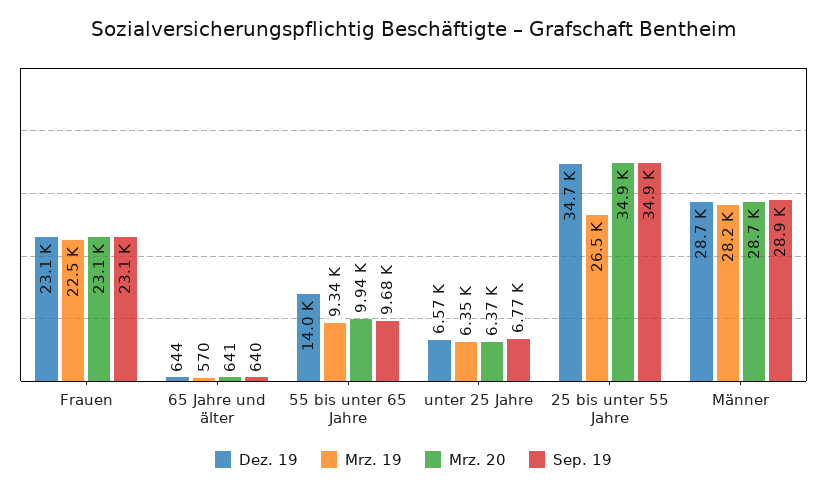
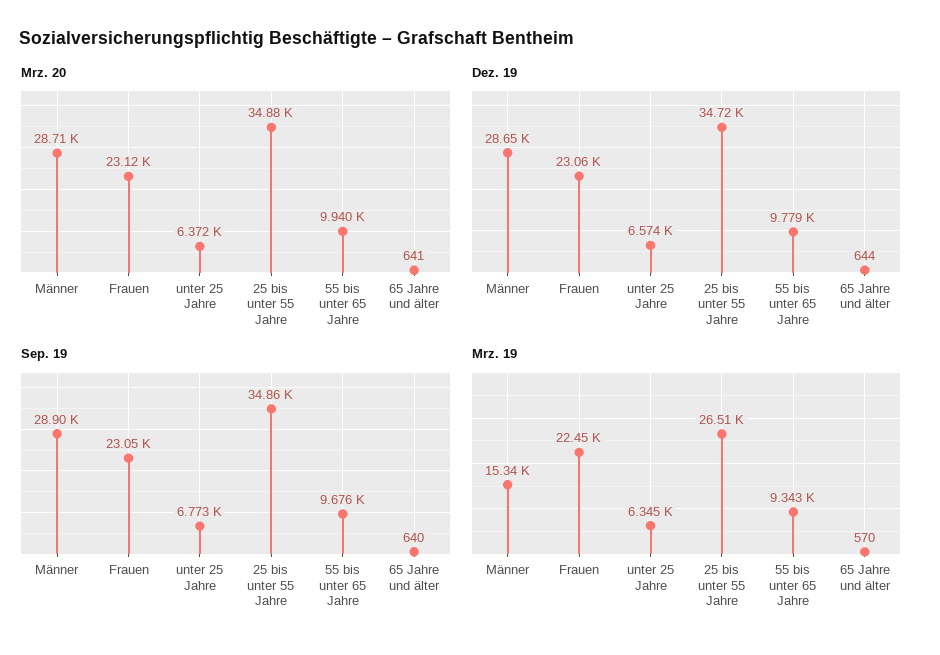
  {
    "Dez. 19": {
      "Frauen": 23060,
      "65 Jahre und älter": 644,
-     "55 bis unter 65 Jahre": 14000,
+     "55 bis unter 65 Jahre": 9779,
      "unter 25 Jahre": 6574,
      "25 bis unter 55 Jahre": 34720,
      "Männer": 28650
    },
    "Mrz. 19": {
      "Frauen": 22450,
      "65 Jahre und älter": 570,
      "55 bis unter 65 Jahre": 9343,
      "unter 25 Jahre": 6345,
      "25 bis unter 55 Jahre": 26510,
-     "Männer": 28200
+     "Männer": 15340
    },
    "Mrz. 20": {
      "Frauen": 23120,
      "65 Jahre und älter": 641,
      "55 bis unter 65 Jahre": 9940,
      "unter 25 Jahre": 6372,
      "25 bis unter 55 Jahre": 34880,
      "Männer": 28710
    },
    "Sep. 19": {
      "Frauen": 23050,
      "65 Jahre und älter": 640,
      "55 bis unter 65 Jahre": 9676,
      "unter 25 Jahre": 6773,
      "25 bis unter 55 Jahre": 34860,
      "Männer": 28900
    }
  }

